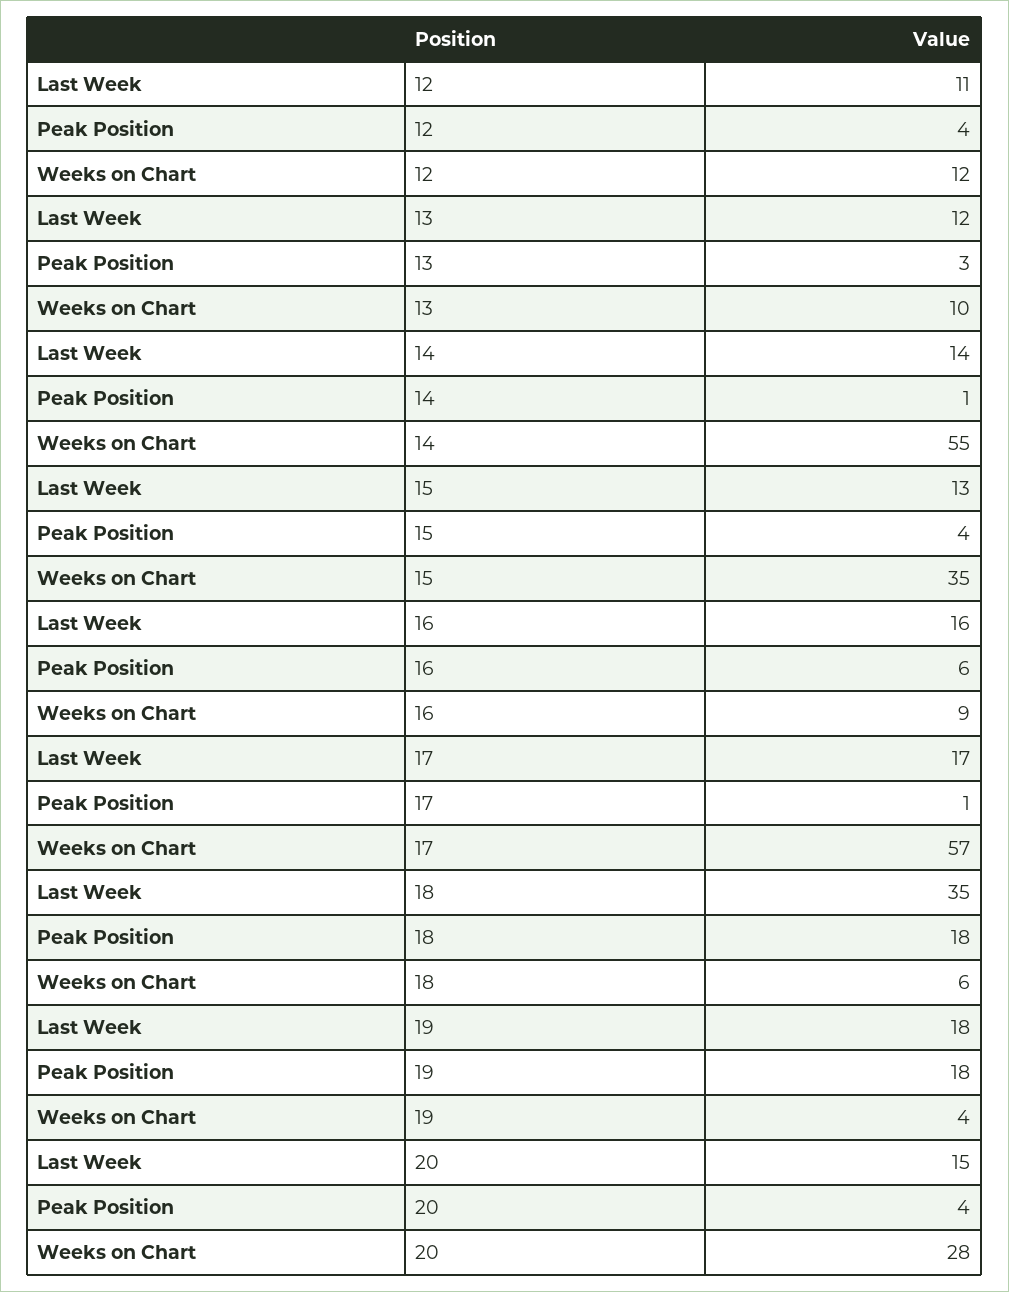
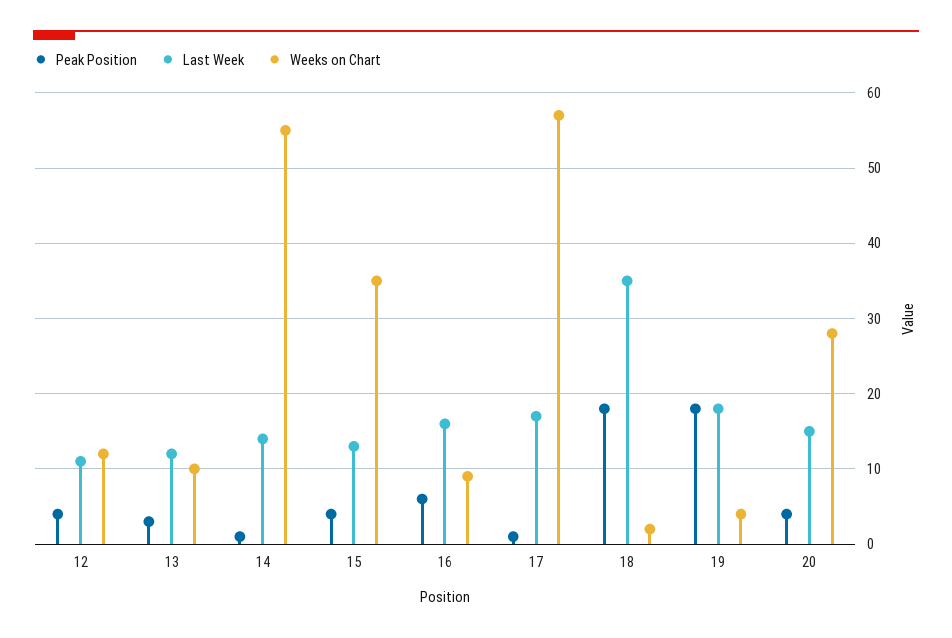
  {
    "Last Week": {
      "12": 11,
      "13": 12,
      "14": 14,
      "15": 13,
      "16": 16,
      "17": 17,
      "18": 35,
      "19": 18,
      "20": 15
    },
    "Peak Position": {
      "12": 4,
      "13": 3,
      "14": 1,
      "15": 4,
      "16": 6,
      "17": 1,
      "18": 18,
      "19": 18,
      "20": 4
    },
    "Weeks on Chart": {
      "12": 12,
      "13": 10,
      "14": 55,
      "15": 35,
      "16": 9,
      "17": 57,
-     "18": 6,
+     "18": 2,
      "19": 4,
      "20": 28
    }
  }

